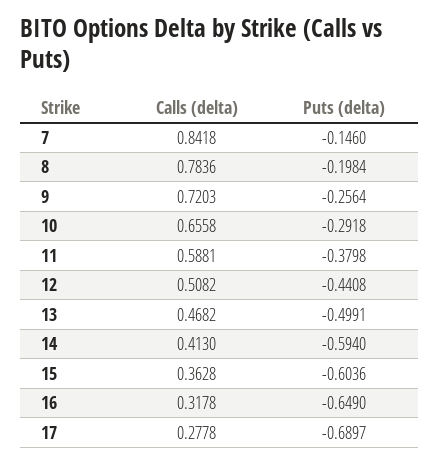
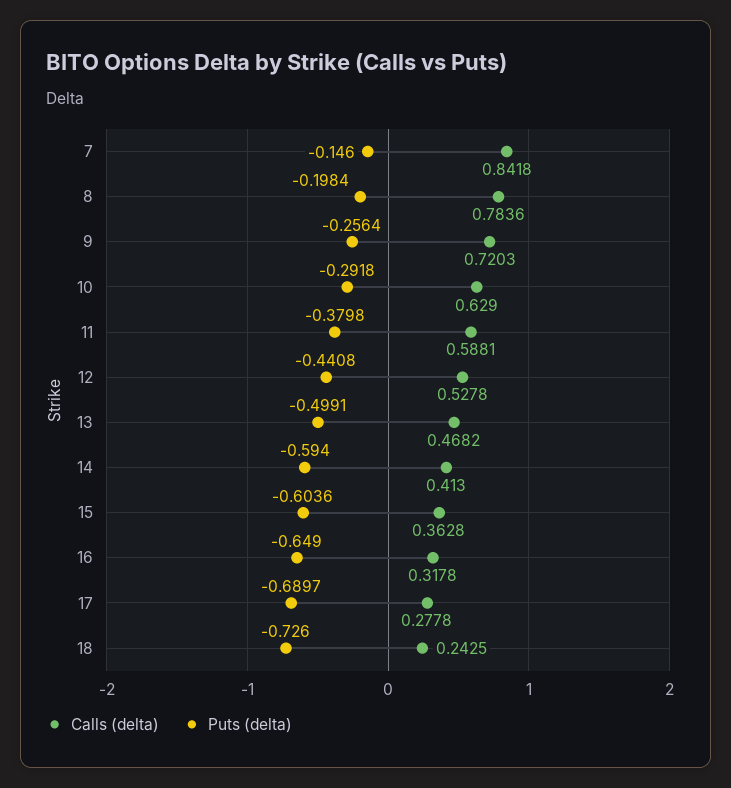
  {
    "Calls (delta)": {
      "7": 0.8418,
      "8": 0.7836,
      "9": 0.7203,
-     "10": 0.6558,
+     "10": 0.629,
      "11": 0.5881,
-     "12": 0.5082,
+     "12": 0.5278,
      "13": 0.4682,
      "14": 0.413,
      "15": 0.3628,
      "16": 0.3178,
-     "17": 0.2778
+     "17": 0.2778,
+     "18": 0.2425
    },
    "Puts (delta)": {
      "7": -0.146,
      "8": -0.1984,
      "9": -0.2564,
      "10": -0.2918,
      "11": -0.3798,
      "12": -0.4408,
      "13": -0.4991,
      "14": -0.594,
      "15": -0.6036,
      "16": -0.649,
-     "17": -0.6897
+     "17": -0.6897,
+     "18": -0.726
    }
  }

